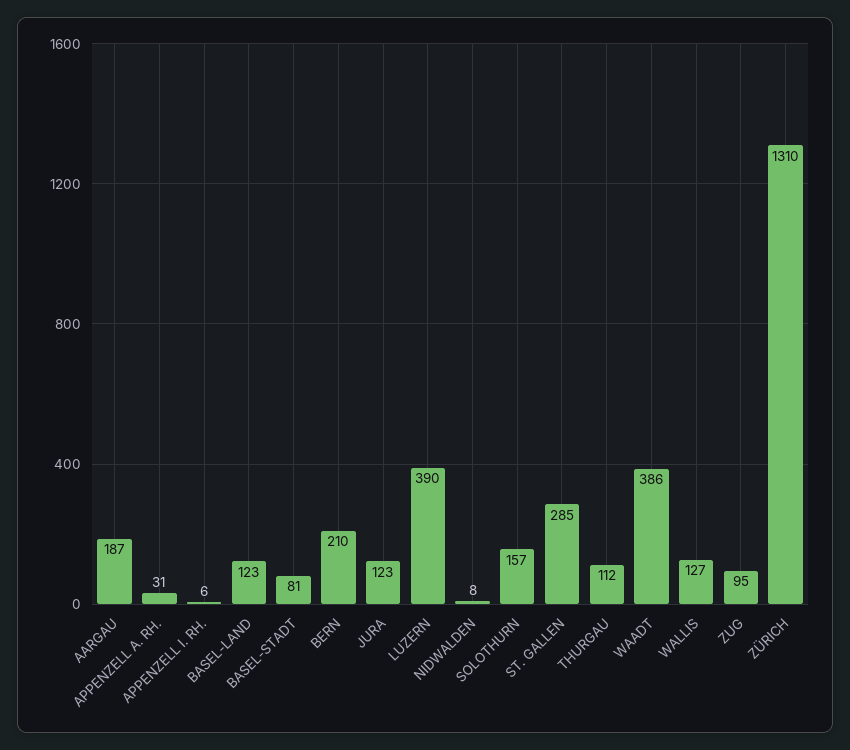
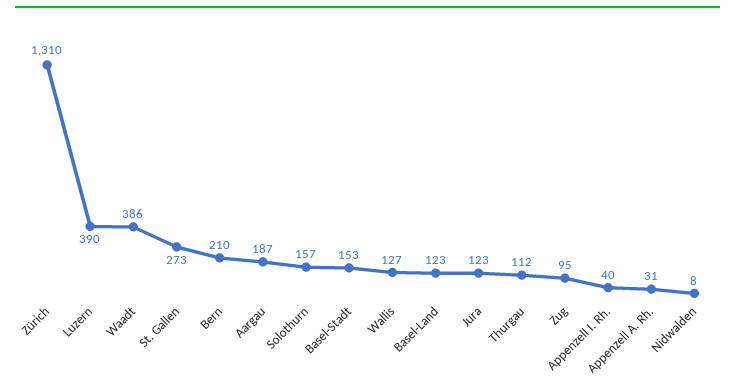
  {
    "AARGAU": 187,
    "APPENZELL A. RH.": 31,
-   "APPENZELL I. RH.": 6,
+   "APPENZELL I. RH.": 40,
    "BASEL-LAND": 123,
-   "BASEL-STADT": 81,
+   "BASEL-STADT": 153,
    "BERN": 210,
    "JURA": 123,
    "LUZERN": 390,
    "NIDWALDEN": 8,
    "SOLOTHURN": 157,
-   "ST. GALLEN": 285,
+   "ST. GALLEN": 273,
    "THURGAU": 112,
    "WAADT": 386,
    "WALLIS": 127,
    "ZUG": 95,
    "ZÜRICH": 1310
  }

